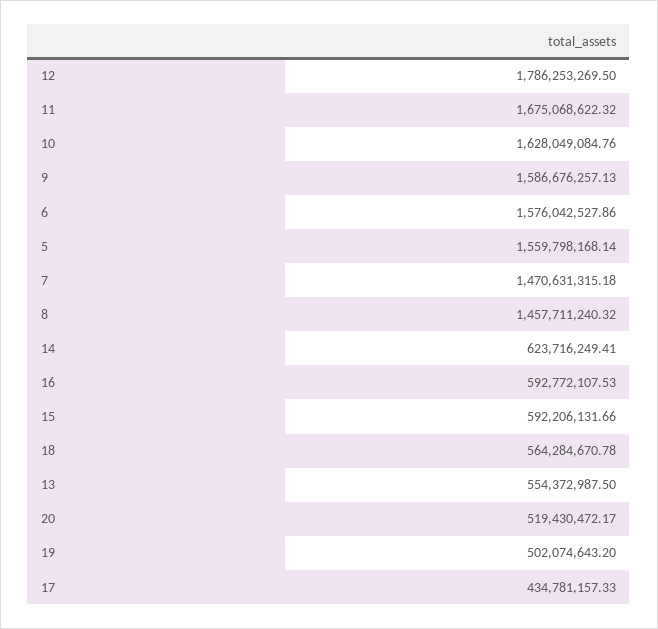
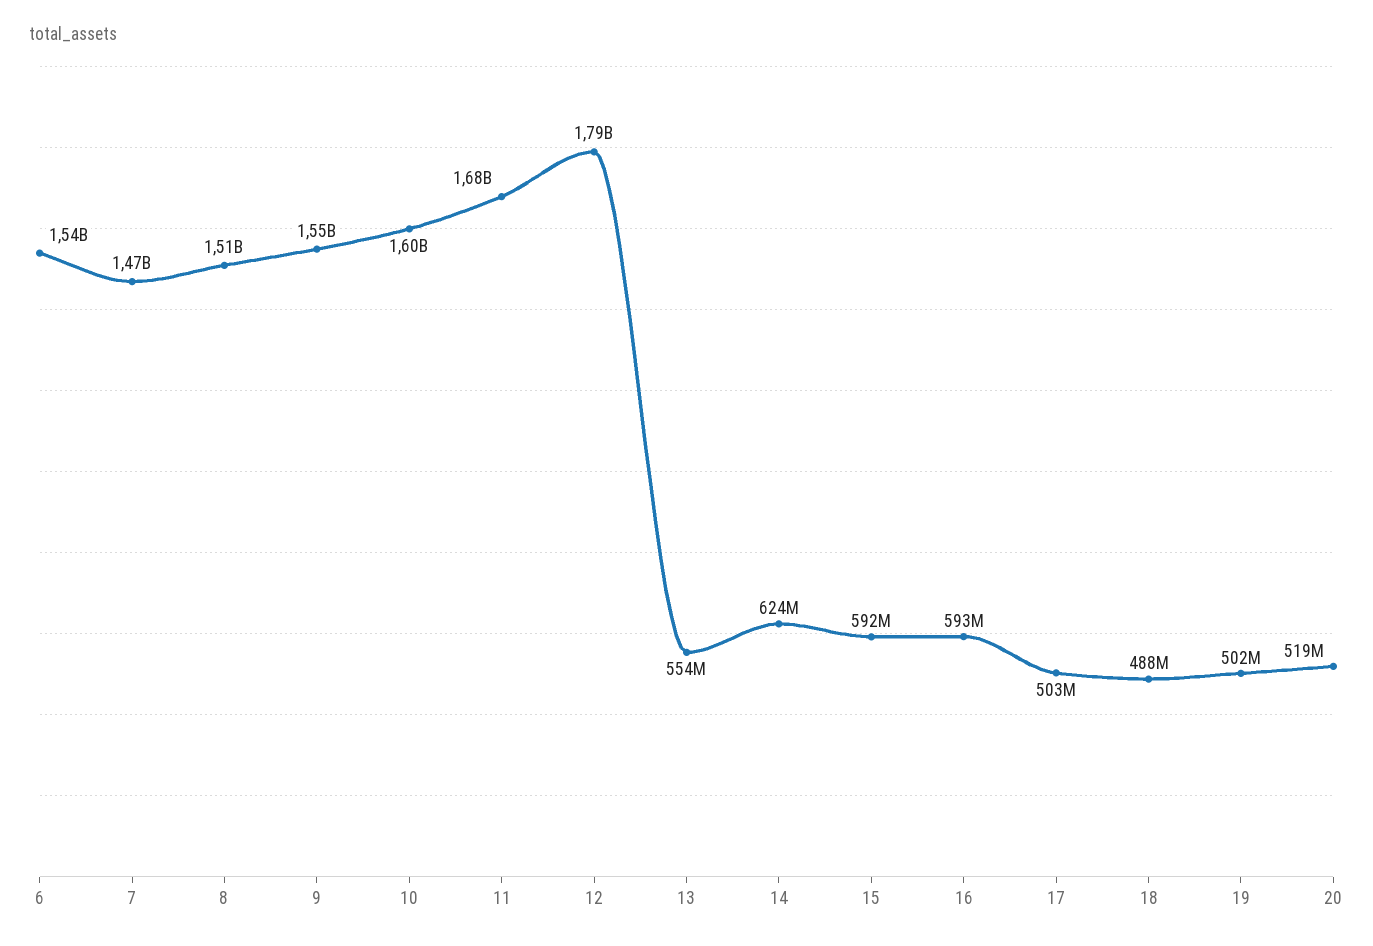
  {
    "12": 1786253269.5,
    "11": 1675068622.32,
-   "10": 1628049084.76,
+   "10": 1600000000,
-   "9": 1586676257.13,
+   "9": 1550000000,
-   "6": 1576042527.86,
+   "6": 1540000000,
-   "5": 1559798168.14,
    "7": 1470631315.18,
-   "8": 1457711240.32,
+   "8": 1510000000,
    "14": 623716249.41,
    "16": 592772107.53,
    "15": 592206131.66,
-   "18": 564284670.78,
+   "18": 488000000,
    "13": 554372987.5,
    "20": 519430472.17,
    "19": 502074643.2,
-   "17": 434781157.33
+   "17": 503000000
  }

